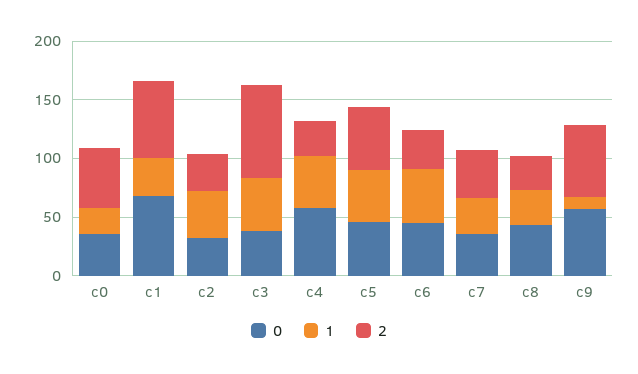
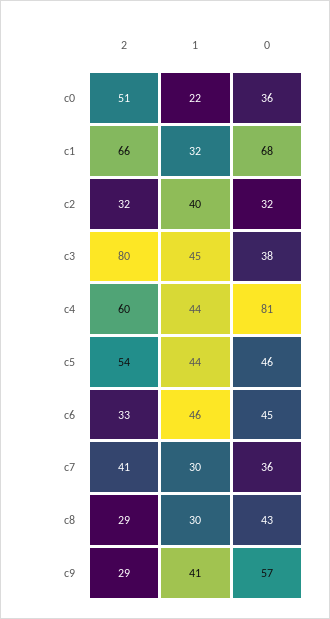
  {
    "0": {
      "c0": 36,
      "c1": 68,
      "c2": 32,
      "c3": 38,
-     "c4": 60,
+     "c4": 81,
      "c5": 46,
      "c6": 45,
      "c7": 36,
      "c8": 43,
      "c9": 57
    },
    "1": {
      "c0": 22,
      "c1": 32,
      "c2": 40,
      "c3": 45,
      "c4": 44,
      "c5": 44,
      "c6": 46,
      "c7": 30,
      "c8": 30,
-     "c9": 10
+     "c9": 41
    },
    "2": {
      "c0": 51,
      "c1": 66,
      "c2": 32,
      "c3": 80,
-     "c4": 30,
+     "c4": 60,
      "c5": 54,
      "c6": 33,
      "c7": 41,
      "c8": 29,
-     "c9": 60
+     "c9": 29
    }
  }

